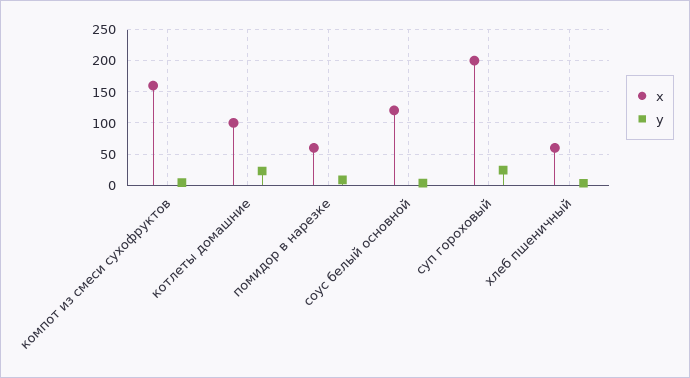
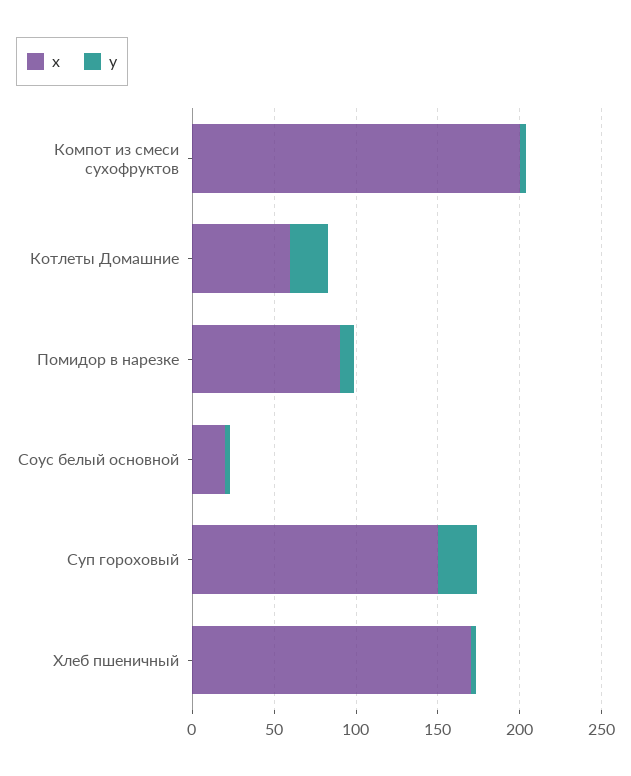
  {
    "x": {
-     "компот из смеси сухофруктов": 160,
+     "компот из смеси сухофруктов": 200,
-     "котлеты домашние": 100,
+     "котлеты домашние": 60,
-     "помидор в нарезке": 60,
+     "помидор в нарезке": 90,
-     "соус белый основной": 120,
+     "соус белый основной": 20,
-     "суп гороховый": 200,
+     "суп гороховый": 150,
-     "хлеб пшеничный": 60
+     "хлеб пшеничный": 170
    },
    "y": {
      "компот из смеси сухофруктов": 0,
      "котлеты домашние": 20,
      "помидор в нарезке": 10,
      "соус белый основной": 0,
      "суп гороховый": 20,
      "хлеб пшеничный": 0
    }
  }

